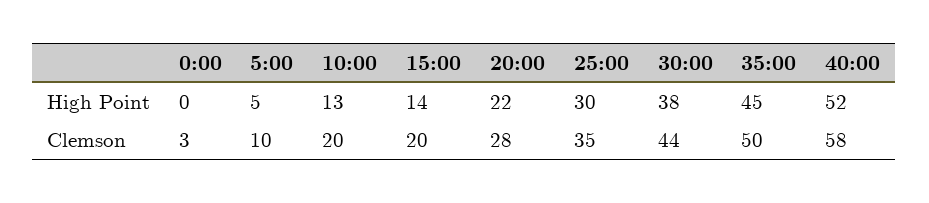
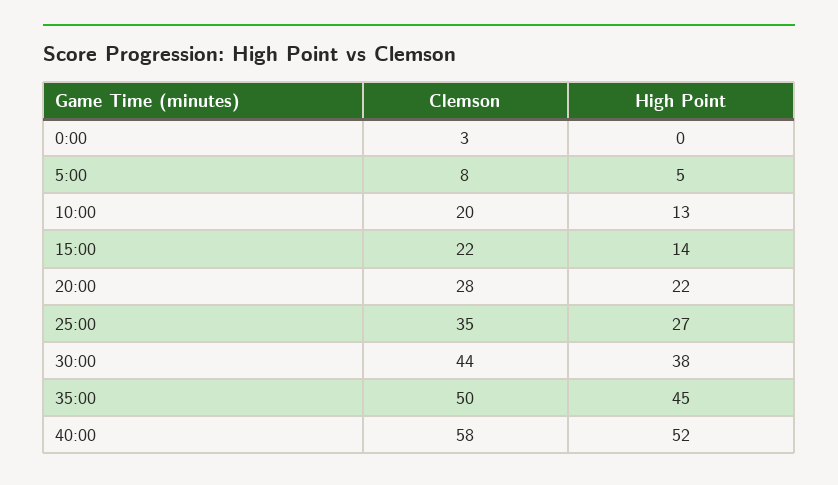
  {
    "0:00": {
      "High Point": 0,
      "Clemson": 3
    },
    "5:00": {
      "High Point": 5,
-     "Clemson": 10
+     "Clemson": 8
    },
    "10:00": {
      "High Point": 13,
      "Clemson": 20
    },
    "15:00": {
      "High Point": 14,
-     "Clemson": 20
+     "Clemson": 22
    },
    "20:00": {
      "High Point": 22,
      "Clemson": 28
    },
    "25:00": {
-     "High Point": 30,
+     "High Point": 27,
      "Clemson": 35
    },
    "30:00": {
      "High Point": 38,
      "Clemson": 44
    },
    "35:00": {
      "High Point": 45,
      "Clemson": 50
    },
    "40:00": {
      "High Point": 52,
      "Clemson": 58
    }
  }

